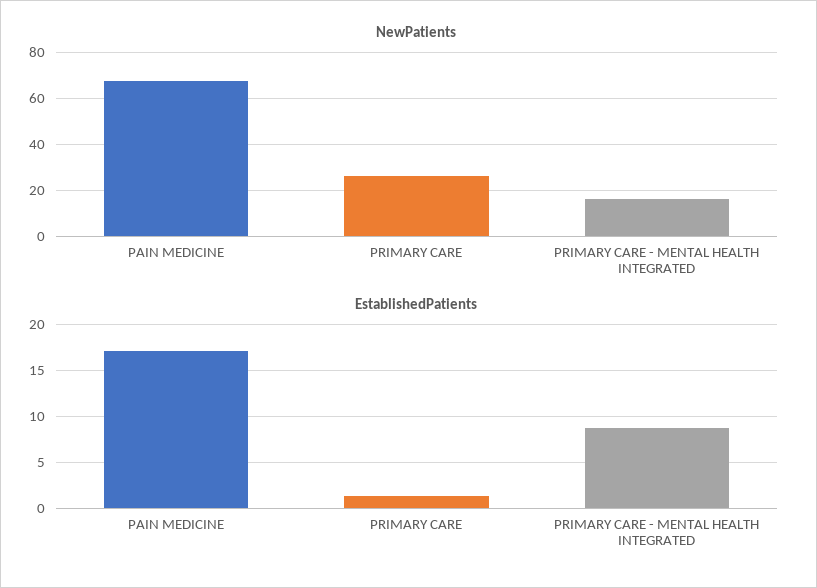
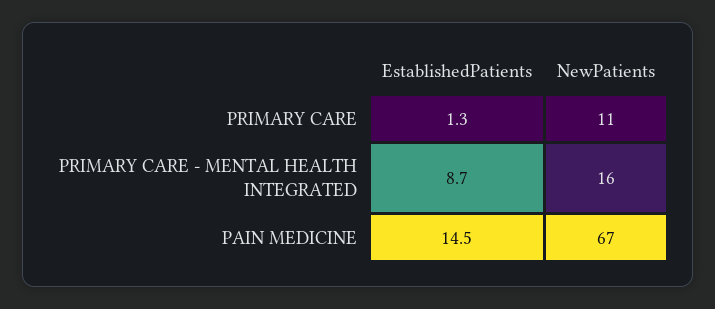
  {
    "NewPatients": {
      "PAIN MEDICINE": 67,
-     "PRIMARY CARE": 25,
+     "PRIMARY CARE": 11,
      "PRIMARY CARE - MENTAL HEALTH INTEGRATED": 16
    },
    "EstablishedPatients": {
-     "PAIN MEDICINE": 17,
+     "PAIN MEDICINE": 14.5,
      "PRIMARY CARE": 1.3,
      "PRIMARY CARE - MENTAL HEALTH INTEGRATED": 8.7
    }
  }

